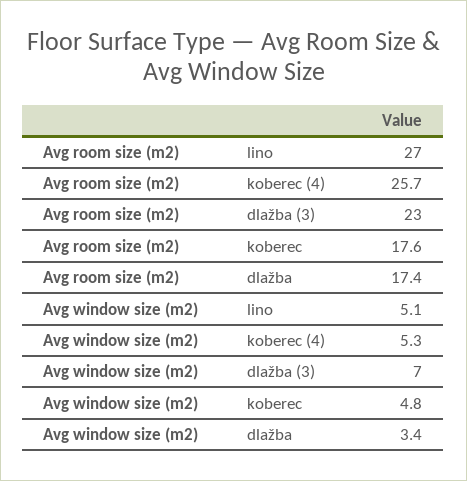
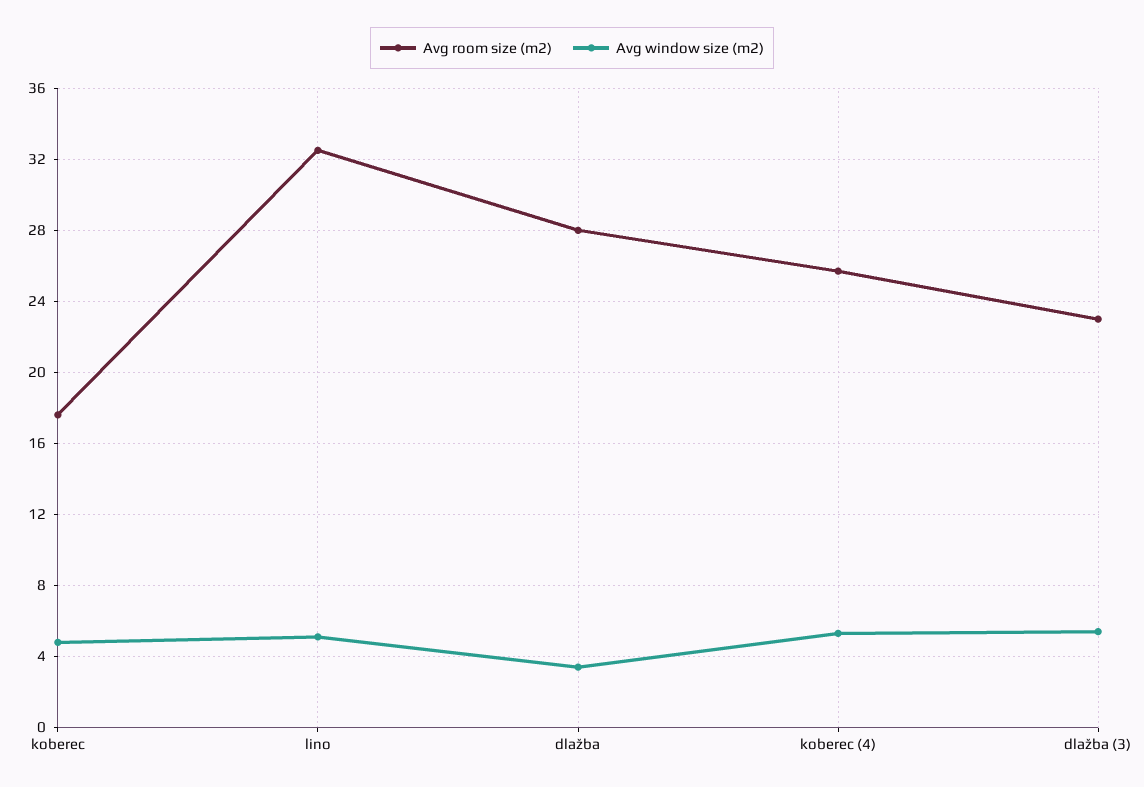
  {
    "Avg room size (m2)": {
-     "lino": 27,
+     "lino": 32.5,
      "koberec (4)": 25.7,
      "dlažba (3)": 23,
      "koberec": 17.6,
-     "dlažba": 17.4
+     "dlažba": 28
    },
    "Avg window size (m2)": {
      "lino": 5.1,
      "koberec (4)": 5.3,
-     "dlažba (3)": 7,
+     "dlažba (3)": 5.5,
      "koberec": 4.8,
      "dlažba": 3.4
    }
  }

